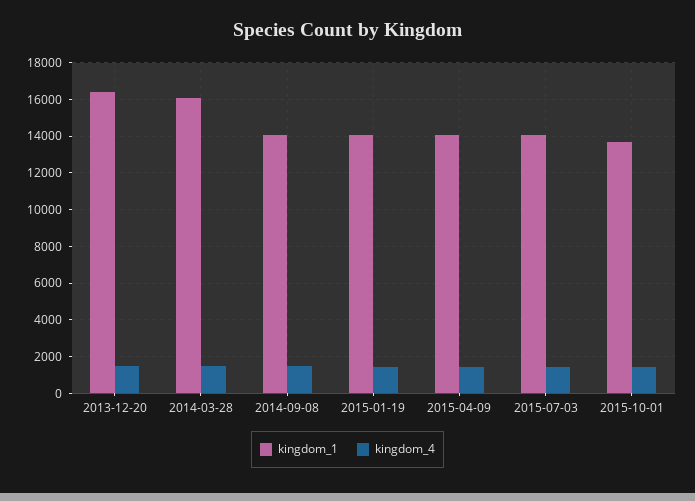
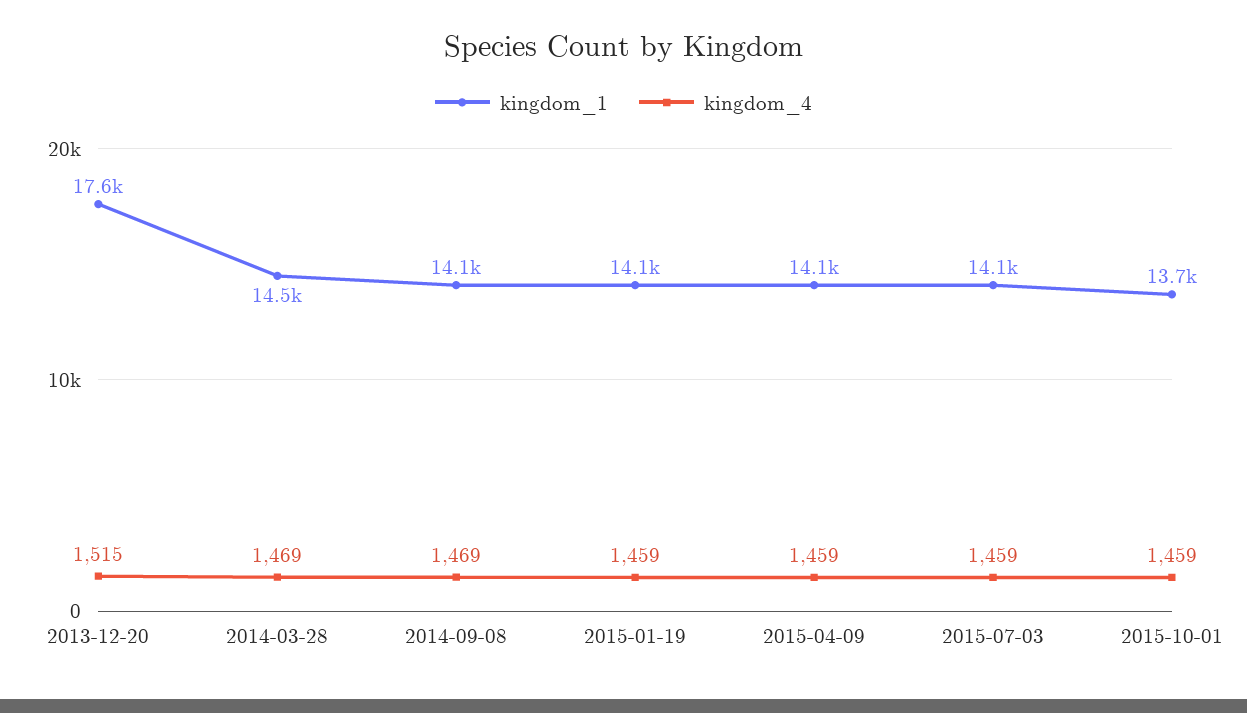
  {
    "kingdom_1": {
-     "2013-12-20": 16500,
+     "2013-12-20": 17600,
-     "2014-03-28": 16000,
+     "2014-03-28": 14500,
      "2014-09-08": 14100,
      "2015-01-19": 14100,
      "2015-04-09": 14100,
      "2015-07-03": 14100,
      "2015-10-01": 13700
    },
    "kingdom_4": {
      "2013-12-20": 1515,
      "2014-03-28": 1469,
      "2014-09-08": 1469,
      "2015-01-19": 1459,
      "2015-04-09": 1459,
      "2015-07-03": 1459,
      "2015-10-01": 1459
    }
  }

